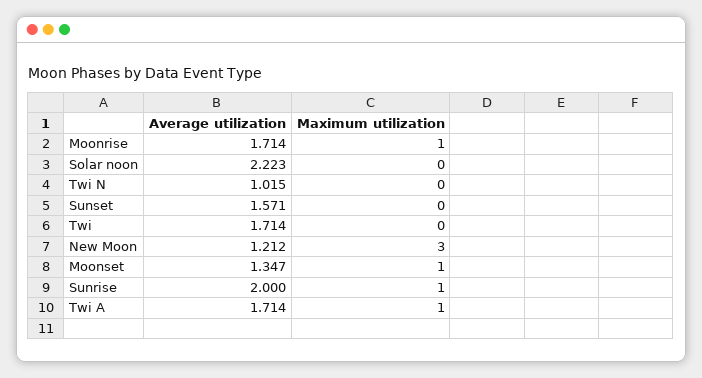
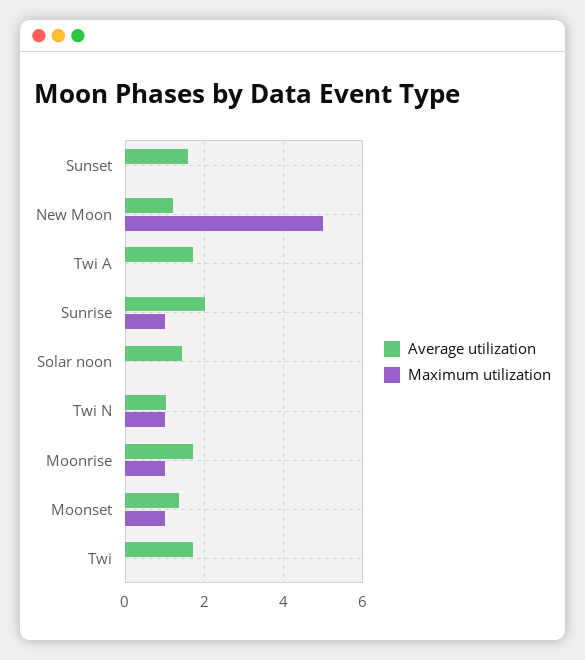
  {
    "Average utilization": {
      "Moonrise": 1.714,
-     "Solar noon": 2.223,
+     "Solar noon": 1.4,
      "Twi N": 1.015,
      "Sunset": 1.571,
      "Twi": 1.714,
      "New Moon": 1.212,
      "Moonset": 1.347,
      "Sunrise": 2,
      "Twi A": 1.714
    },
    "Maximum utilization": {
      "Moonrise": 1,
      "Solar noon": 0,
-     "Twi N": 0,
+     "Twi N": 1,
      "Sunset": 0,
      "Twi": 0,
-     "New Moon": 3,
+     "New Moon": 5,
      "Moonset": 1,
      "Sunrise": 1,
-     "Twi A": 1
+     "Twi A": 0
    }
  }

